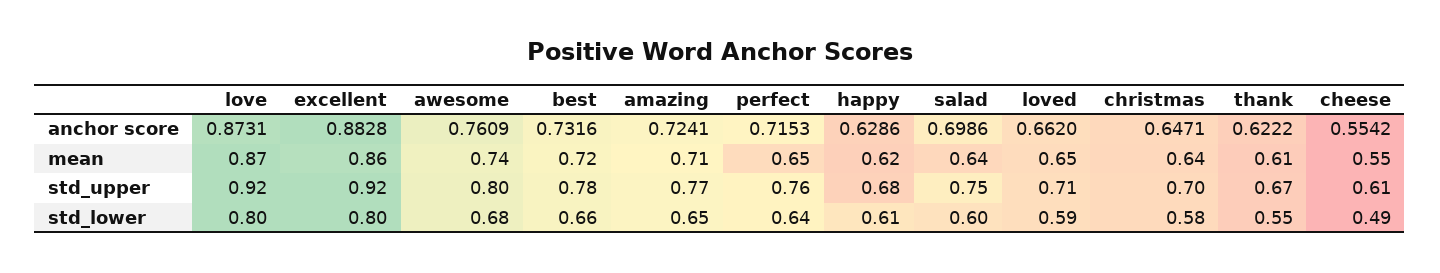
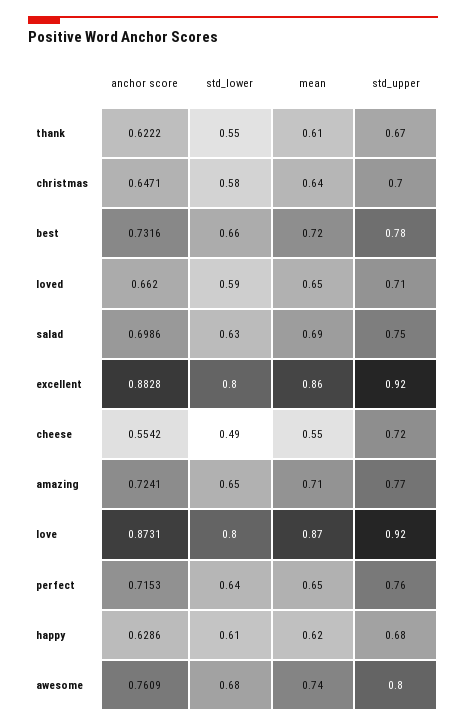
  {
    "love": {
      "anchor score": 0.8731,
      "mean": 0.87,
      "std_upper": 0.92,
      "std_lower": 0.8
    },
    "excellent": {
      "anchor score": 0.8828,
      "mean": 0.86,
      "std_upper": 0.92,
      "std_lower": 0.8
    },
    "awesome": {
      "anchor score": 0.7609,
      "mean": 0.74,
      "std_upper": 0.8,
      "std_lower": 0.68
    },
    "best": {
      "anchor score": 0.7316,
      "mean": 0.72,
      "std_upper": 0.78,
      "std_lower": 0.66
    },
    "amazing": {
      "anchor score": 0.7241,
      "mean": 0.71,
      "std_upper": 0.77,
      "std_lower": 0.65
    },
    "perfect": {
      "anchor score": 0.7153,
      "mean": 0.65,
      "std_upper": 0.76,
      "std_lower": 0.64
    },
    "happy": {
      "anchor score": 0.6286,
      "mean": 0.62,
      "std_upper": 0.68,
      "std_lower": 0.61
    },
    "salad": {
      "anchor score": 0.6986,
-     "mean": 0.64,
+     "mean": 0.69,
      "std_upper": 0.75,
-     "std_lower": 0.6
+     "std_lower": 0.63
    },
    "loved": {
      "anchor score": 0.662,
      "mean": 0.65,
      "std_upper": 0.71,
      "std_lower": 0.59
    },
    "christmas": {
      "anchor score": 0.6471,
      "mean": 0.64,
      "std_upper": 0.7,
      "std_lower": 0.58
    },
    "thank": {
      "anchor score": 0.6222,
      "mean": 0.61,
      "std_upper": 0.67,
      "std_lower": 0.55
    },
    "cheese": {
      "anchor score": 0.5542,
      "mean": 0.55,
-     "std_upper": 0.61,
+     "std_upper": 0.72,
      "std_lower": 0.49
    }
  }

